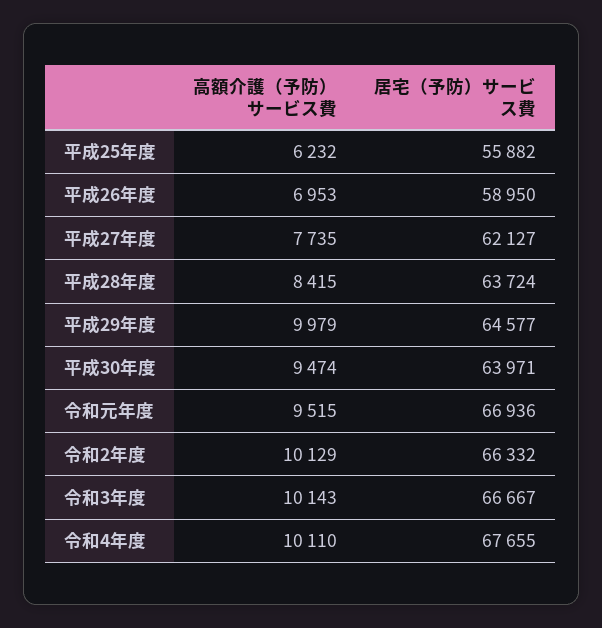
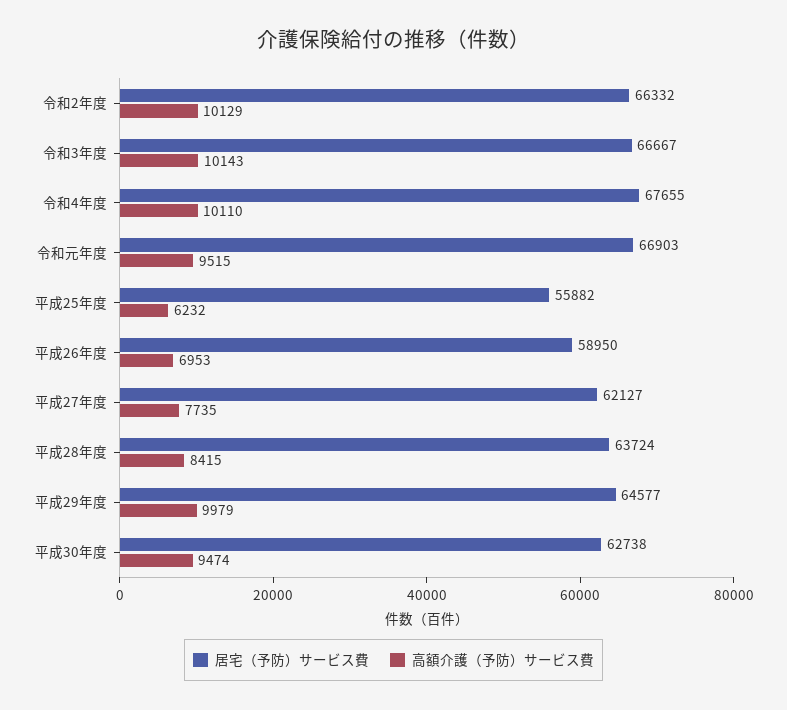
  {
    "高額介護（予防）サービス費": {
      "平成25年度": 6232,
      "平成26年度": 6953,
      "平成27年度": 7735,
      "平成28年度": 8415,
      "平成29年度": 9979,
      "平成30年度": 9474,
      "令和元年度": 9515,
      "令和2年度": 10129,
      "令和3年度": 10143,
      "令和4年度": 10110
    },
    "居宅（予防）サービス費": {
      "平成25年度": 55882,
      "平成26年度": 58950,
      "平成27年度": 62127,
      "平成28年度": 63724,
      "平成29年度": 64577,
-     "平成30年度": 63971,
+     "平成30年度": 62738,
-     "令和元年度": 66936,
+     "令和元年度": 66903,
      "令和2年度": 66332,
      "令和3年度": 66667,
      "令和4年度": 67655
    }
  }

